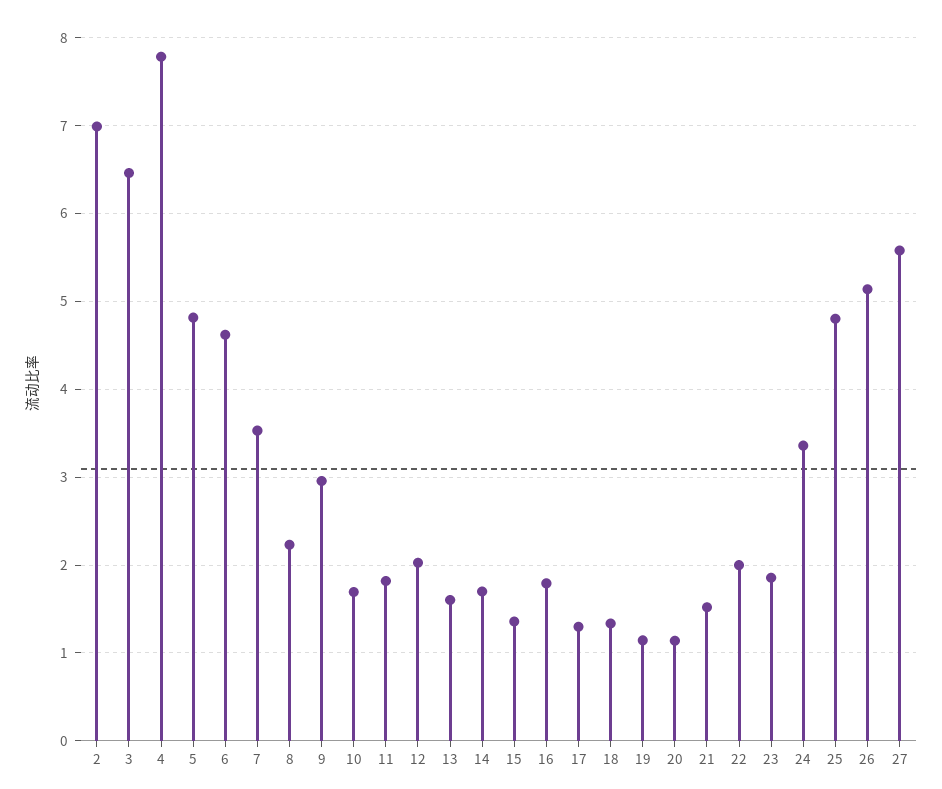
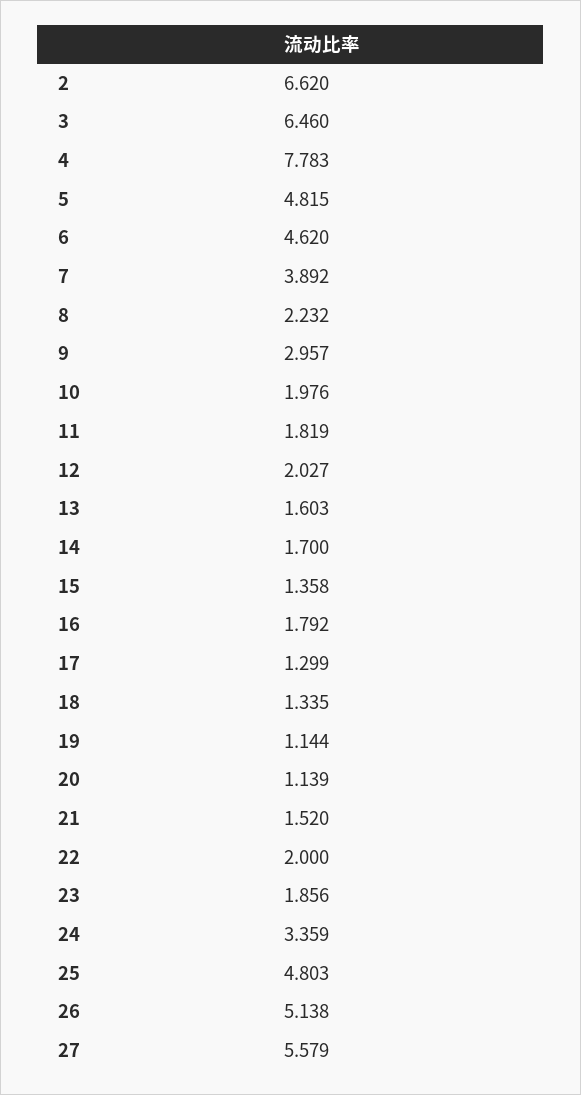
  {
-   "2": 7,
+   "2": 6.62,
    "3": 6.46,
    "4": 7.783,
    "5": 4.815,
    "6": 4.62,
-   "7": 3.5,
+   "7": 3.892,
    "8": 2.232,
    "9": 2.957,
-   "10": 1.7,
+   "10": 1.976,
    "11": 1.819,
    "12": 2.027,
    "13": 1.603,
    "14": 1.7,
    "15": 1.358,
    "16": 1.792,
    "17": 1.299,
    "18": 1.335,
    "19": 1.144,
    "20": 1.139,
    "21": 1.52,
    "22": 2,
    "23": 1.856,
    "24": 3.359,
    "25": 4.803,
    "26": 5.138,
    "27": 5.579
  }

